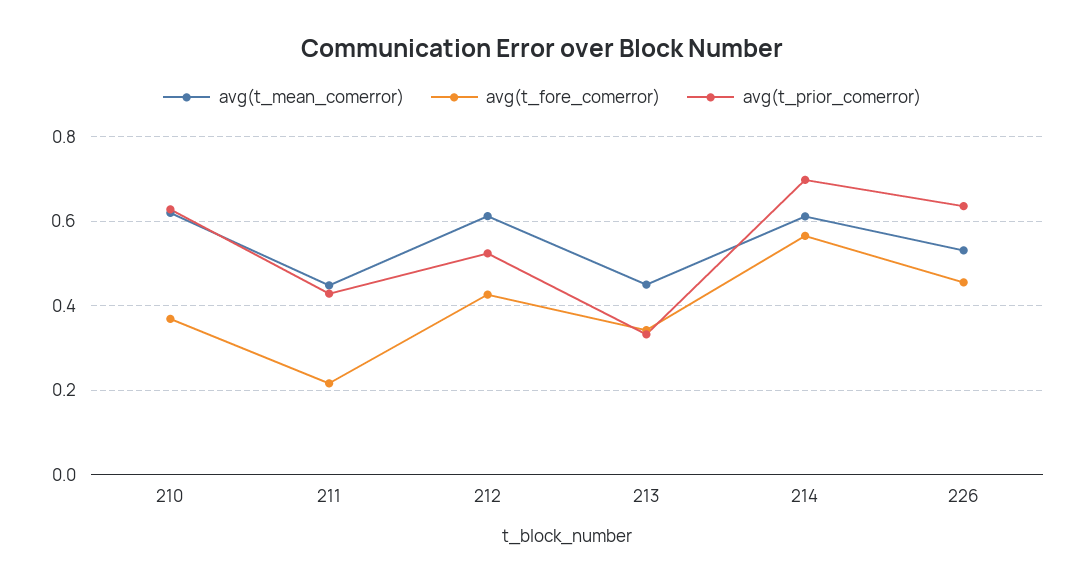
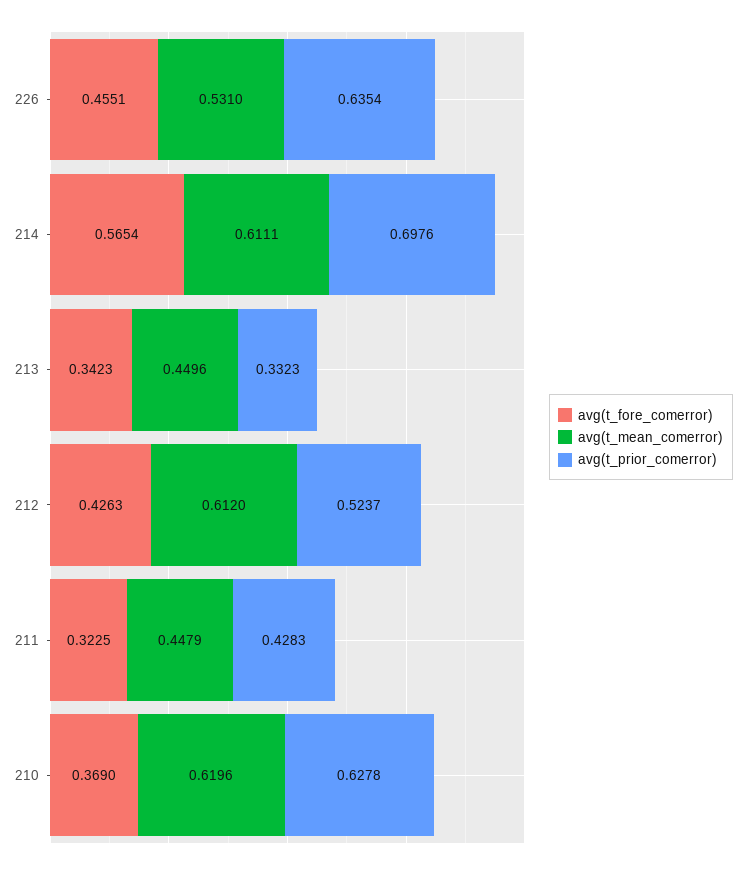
  {
    "avg(t_mean_comerror)": {
      "210": 0.6196,
      "211": 0.4479,
      "212": 0.612,
      "213": 0.4496,
      "214": 0.6111,
      "226": 0.531
    },
    "avg(t_fore_comerror)": {
      "210": 0.369,
-     "211": 0.22,
+     "211": 0.3225,
      "212": 0.4263,
      "213": 0.3423,
      "214": 0.5654,
      "226": 0.4551
    },
    "avg(t_prior_comerror)": {
      "210": 0.6278,
      "211": 0.4283,
      "212": 0.5237,
      "213": 0.3323,
      "214": 0.6976,
      "226": 0.6354
    }
  }

